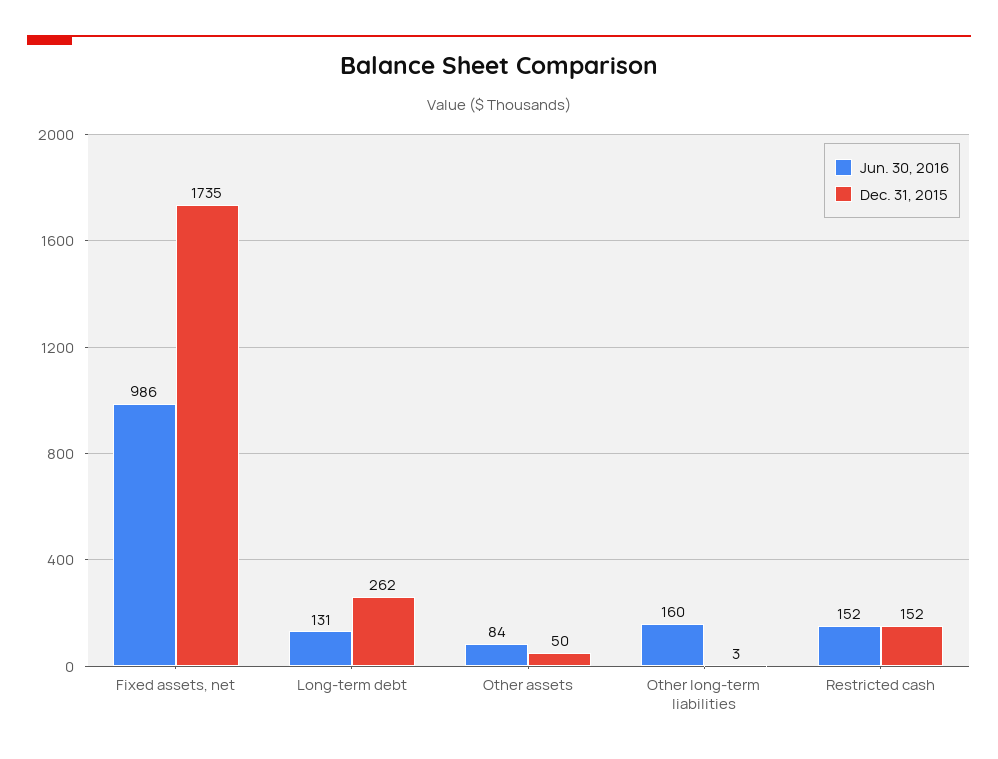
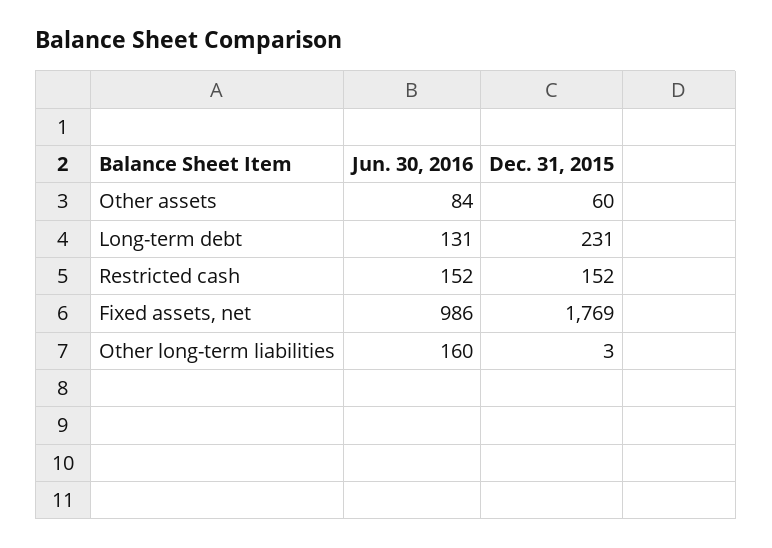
  {
    "Jun. 30, 2016": {
      "Fixed assets, net": 986,
      "Long-term debt": 131,
      "Other assets": 84,
      "Other long-term liabilities": 160,
      "Restricted cash": 152
    },
    "Dec. 31, 2015": {
-     "Fixed assets, net": 1735,
+     "Fixed assets, net": 1769,
-     "Long-term debt": 262,
+     "Long-term debt": 231,
-     "Other assets": 50,
+     "Other assets": 60,
      "Other long-term liabilities": 3,
      "Restricted cash": 152
    }
  }

